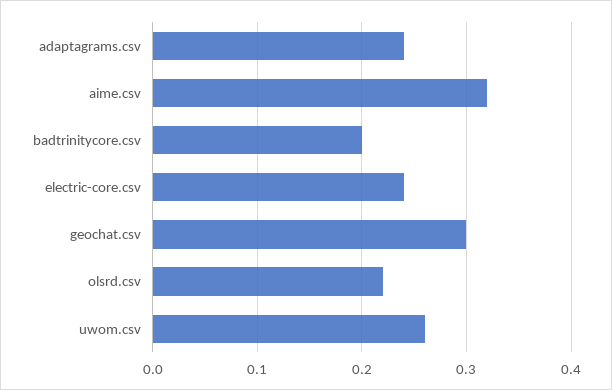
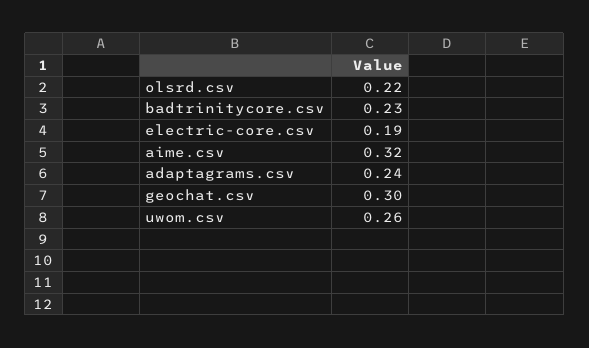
  {
    "adaptagrams.csv": 0.24,
    "aime.csv": 0.32,
-   "badtrinitycore.csv": 0.2,
+   "badtrinitycore.csv": 0.23,
-   "electric-core.csv": 0.24,
+   "electric-core.csv": 0.19,
    "geochat.csv": 0.3,
    "olsrd.csv": 0.22,
    "uwom.csv": 0.26
  }

